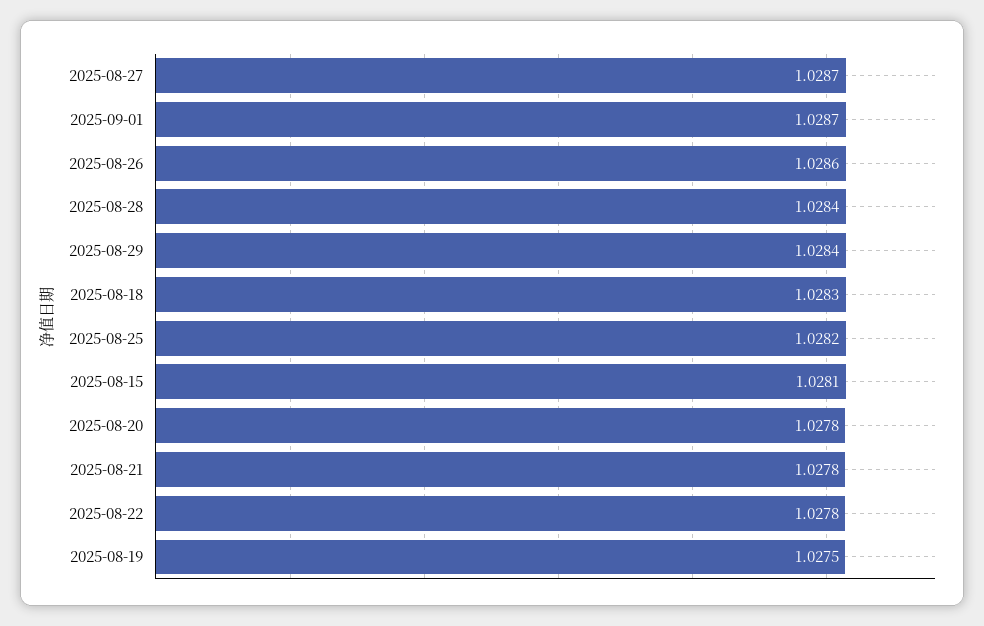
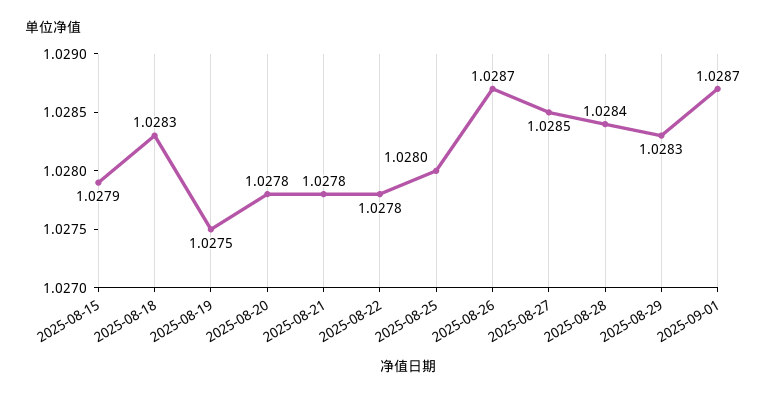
  {
-   "2025-08-27": 1.0287,
+   "2025-08-27": 1.0285,
    "2025-09-01": 1.0287,
-   "2025-08-26": 1.0286,
+   "2025-08-26": 1.0287,
    "2025-08-28": 1.0284,
-   "2025-08-29": 1.0284,
+   "2025-08-29": 1.0283,
    "2025-08-18": 1.0283,
-   "2025-08-25": 1.0282,
+   "2025-08-25": 1.028,
-   "2025-08-15": 1.0281,
+   "2025-08-15": 1.0279,
    "2025-08-20": 1.0278,
    "2025-08-21": 1.0278,
    "2025-08-22": 1.0278,
    "2025-08-19": 1.0275
  }

